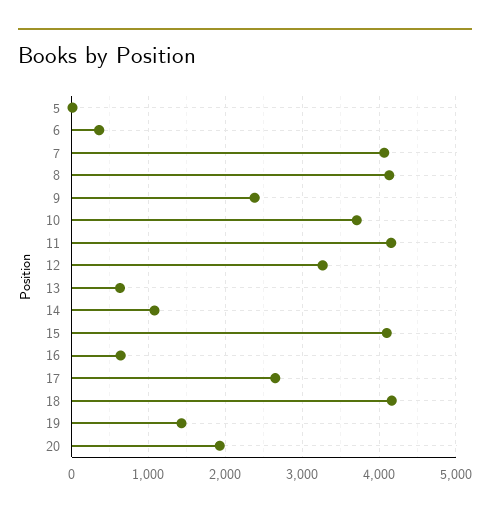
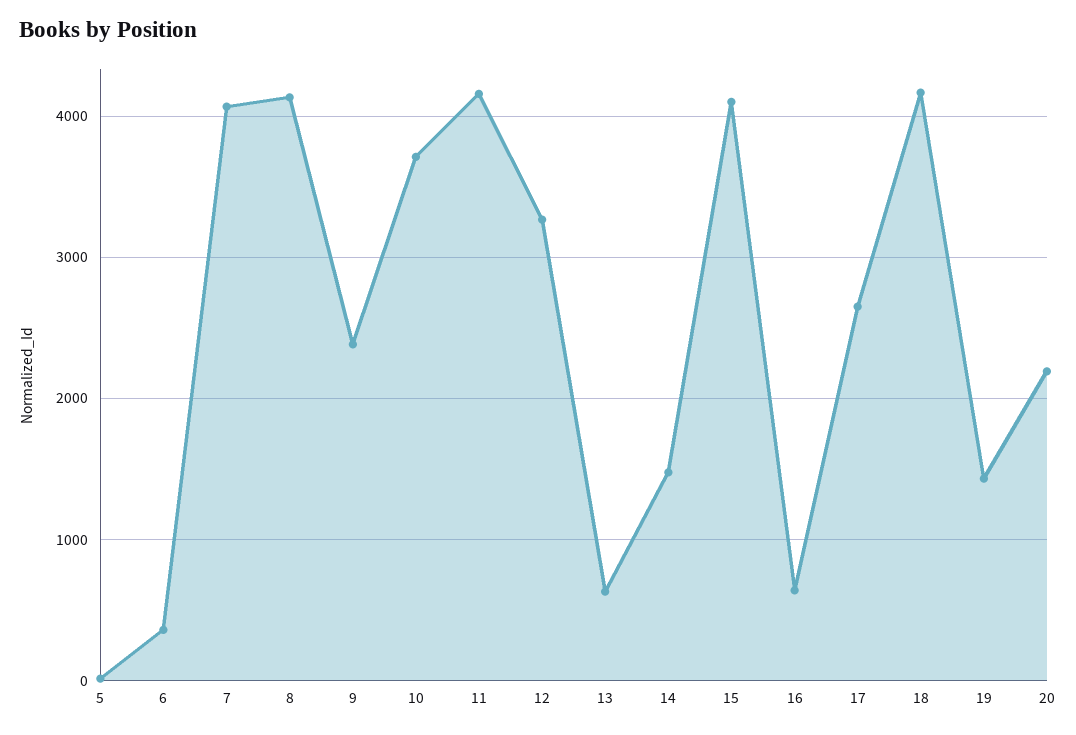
  {
    "5": 0,
    "6": 400,
    "7": 4100,
    "8": 4100,
    "9": 2400,
    "10": 3700,
    "11": 4200,
    "12": 3300,
    "13": 600,
-   "14": 1100,
+   "14": 1500,
    "15": 4100,
    "16": 600,
    "17": 2700,
    "18": 4200,
    "19": 1400,
-   "20": 1900
+   "20": 2200
  }

